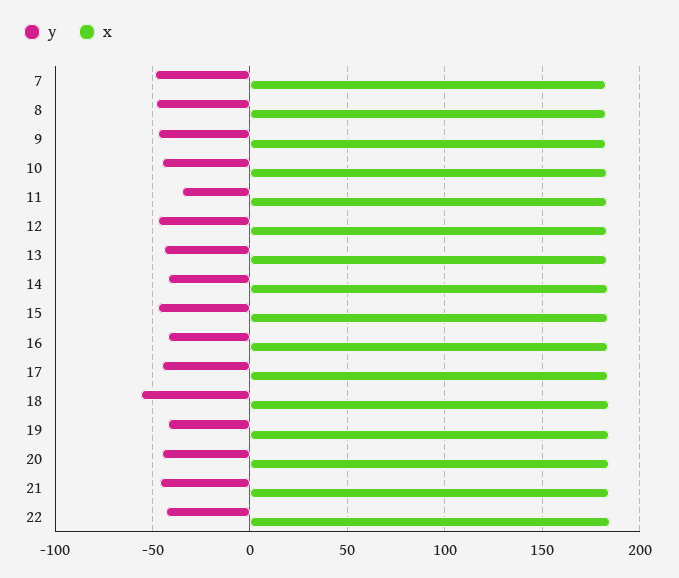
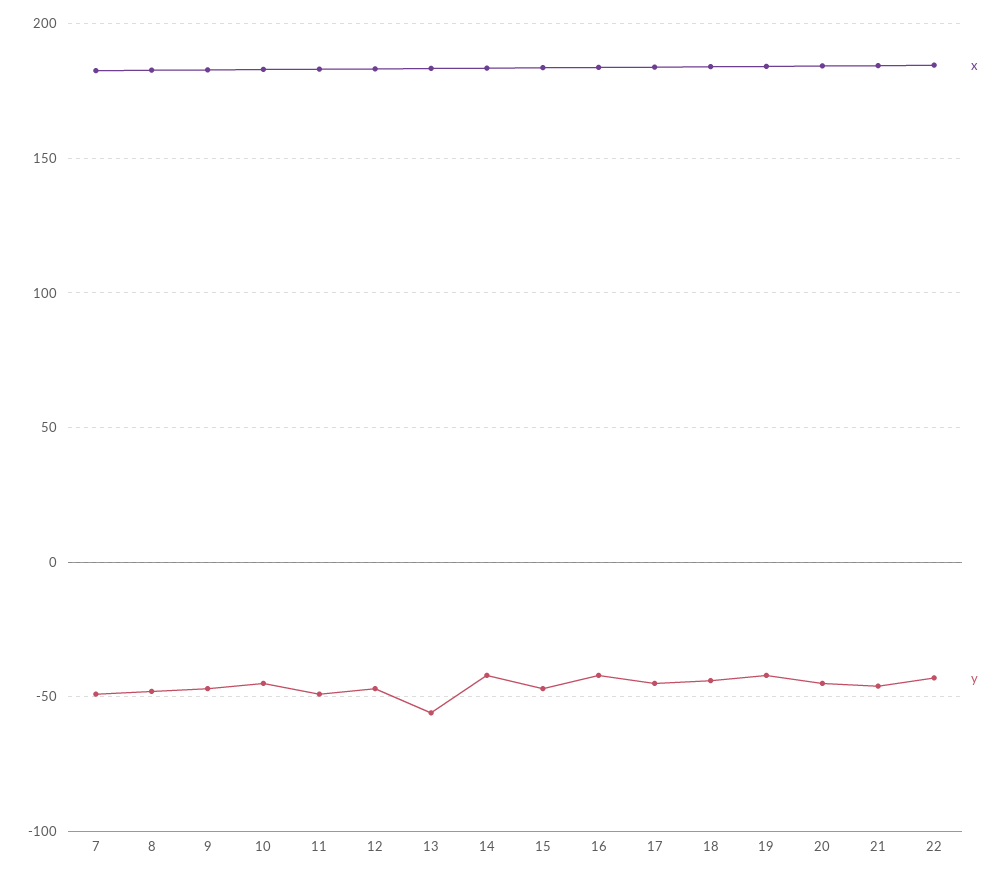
  {
    "y": {
      "7": -50,
      "8": -50,
      "9": -45,
      "10": -45,
-     "11": -35,
+     "11": -50,
      "12": -45,
-     "13": -45,
+     "13": -55,
      "14": -40,
      "15": -45,
      "16": -40,
      "17": -45,
-     "18": -55,
+     "18": -45,
      "19": -40,
      "20": -45,
      "21": -45,
      "22": -45
    },
    "x": {
      "7": 185,
      "8": 185,
      "9": 185,
      "10": 185,
      "11": 185,
      "12": 185,
      "13": 185,
      "14": 185,
      "15": 185,
      "16": 185,
      "17": 185,
      "18": 185,
      "19": 185,
      "20": 185,
      "21": 185,
      "22": 185
    }
  }

